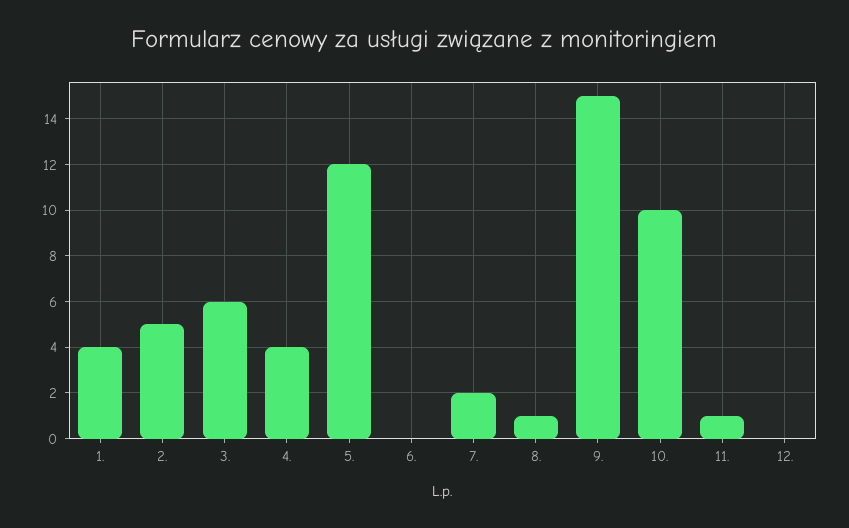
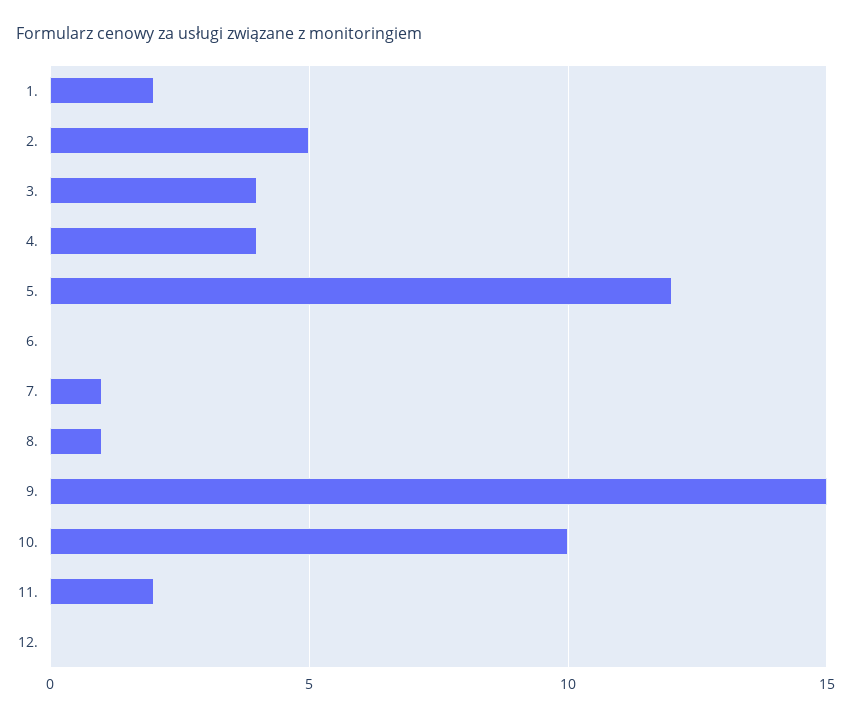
  {
-   "1.": 4,
+   "1.": 2,
    "2.": 5,
-   "3.": 6,
+   "3.": 4,
    "4.": 4,
    "5.": 12,
    "6.": 0,
-   "7.": 2,
+   "7.": 1,
    "8.": 1,
    "9.": 15,
    "10.": 10,
-   "11.": 1,
+   "11.": 2,
    "12.": 0
  }

